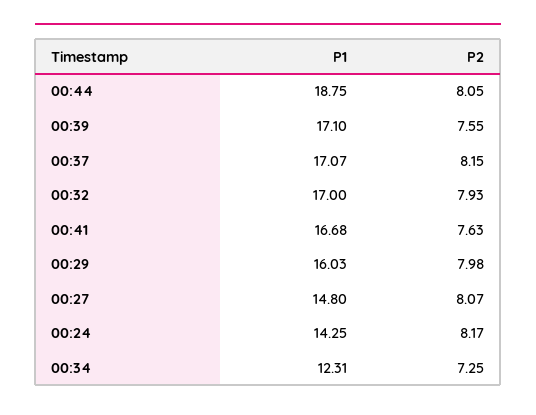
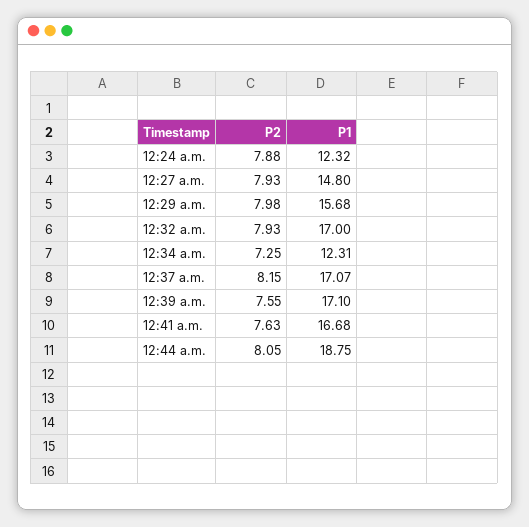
  {
    "P1": {
      "00:44": 18.75,
      "00:39": 17.1,
      "00:37": 17.07,
      "00:32": 17,
      "00:41": 16.68,
-     "00:29": 16.03,
+     "00:29": 15.68,
      "00:27": 14.8,
-     "00:24": 14.25,
+     "00:24": 12.32,
      "00:34": 12.31
    },
    "P2": {
      "00:44": 8.05,
      "00:39": 7.55,
      "00:37": 8.15,
      "00:32": 7.93,
      "00:41": 7.63,
      "00:29": 7.98,
-     "00:27": 8.07,
+     "00:27": 7.93,
-     "00:24": 8.17,
+     "00:24": 7.88,
      "00:34": 7.25
    }
  }

